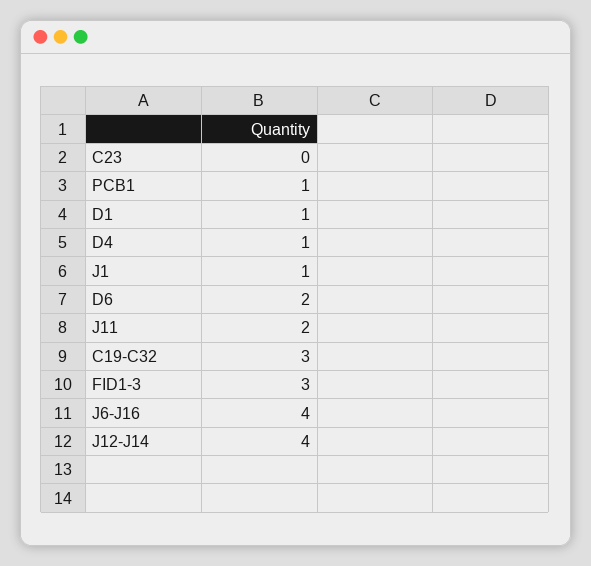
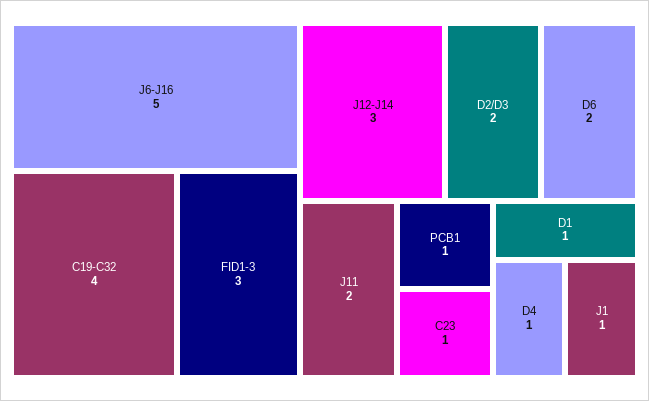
  {
-   "C23": 0,
+   "C23": 1,
    "PCB1": 1,
    "D1": 1,
    "D4": 1,
    "J1": 1,
    "D6": 2,
    "J11": 2,
-   "C19-C32": 3,
+   "C19-C32": 4,
    "FID1-3": 3,
-   "J6-J16": 4,
+   "J6-J16": 5,
-   "J12-J14": 4
+   "J12-J14": 3,
+   "D2/D3": 2
  }

